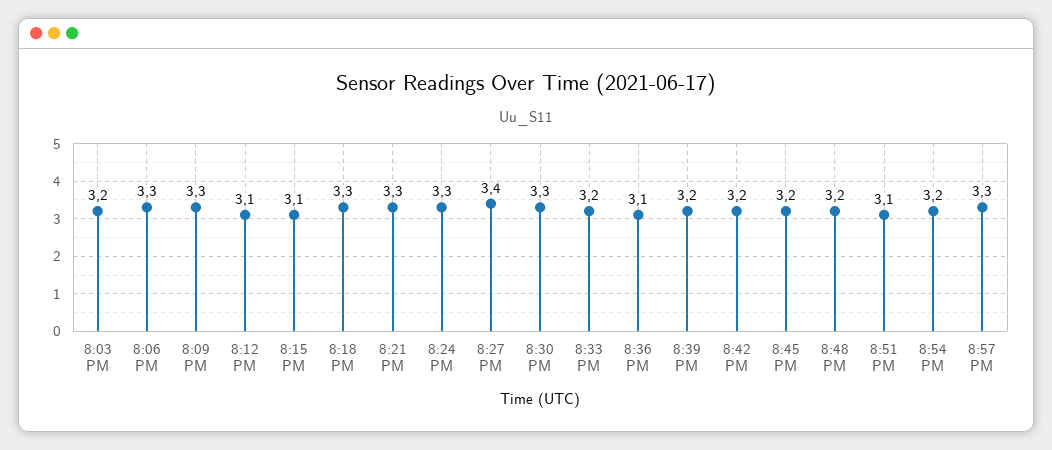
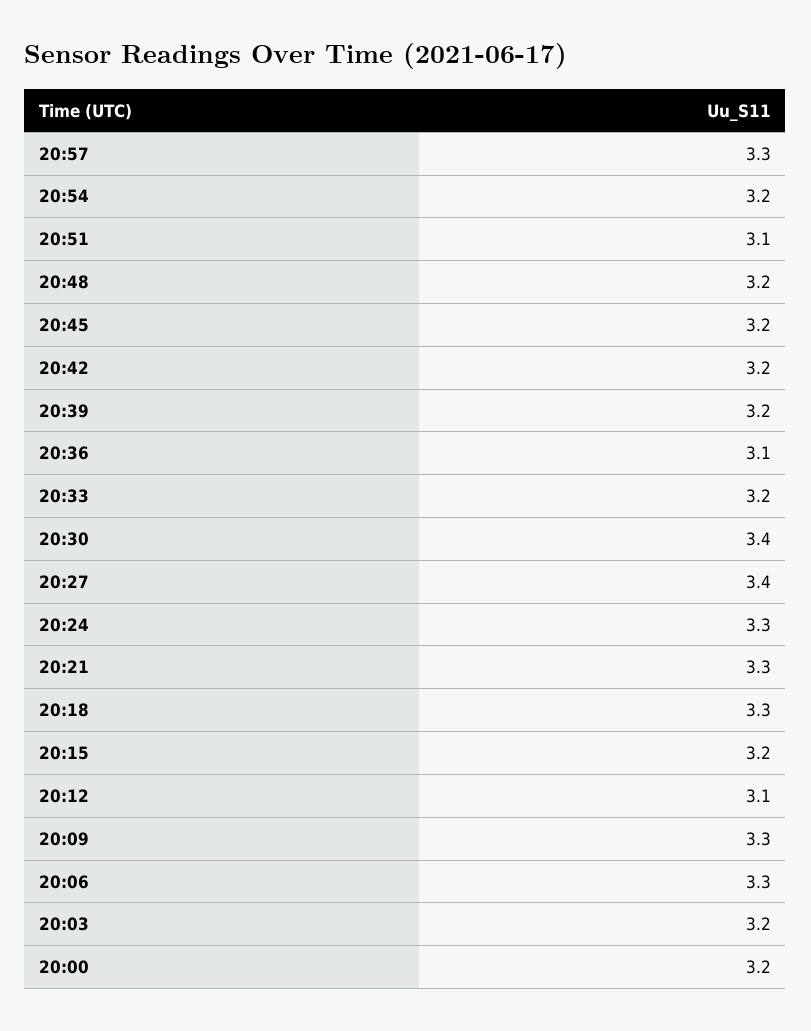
  {
    "8:03 PM": 3.2,
    "8:06 PM": 3.3,
    "8:09 PM": 3.3,
    "8:12 PM": 3.1,
-   "8:15 PM": 3.1,
+   "8:15 PM": 3.2,
    "8:18 PM": 3.3,
    "8:21 PM": 3.3,
    "8:24 PM": 3.3,
    "8:27 PM": 3.4,
-   "8:30 PM": 3.3,
+   "8:30 PM": 3.4,
    "8:33 PM": 3.2,
    "8:36 PM": 3.1,
    "8:39 PM": 3.2,
    "8:42 PM": 3.2,
    "8:45 PM": 3.2,
    "8:48 PM": 3.2,
    "8:51 PM": 3.1,
    "8:54 PM": 3.2,
-   "8:57 PM": 3.3
+   "8:57 PM": 3.3,
+   "20:00": 3.2
  }

